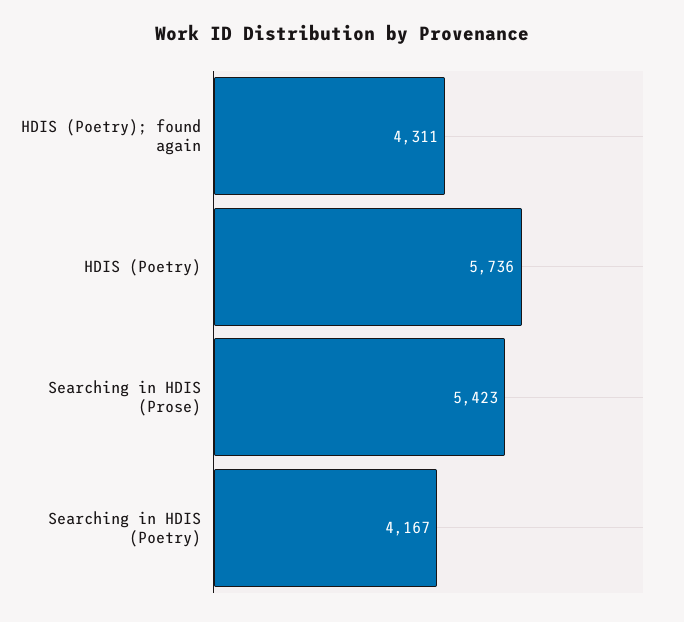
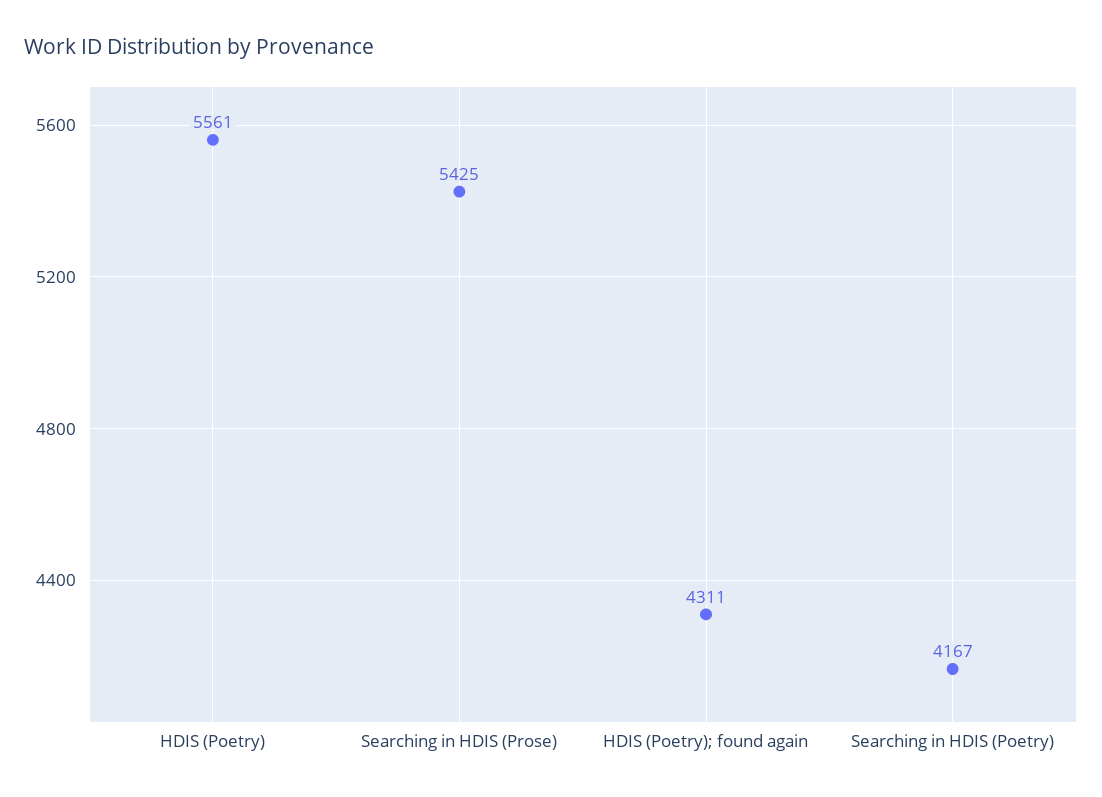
  {
    "HDIS (Poetry); found again": 4311,
-   "HDIS (Poetry)": 5736,
+   "HDIS (Poetry)": 5561,
-   "Searching in HDIS (Prose)": 5423,
+   "Searching in HDIS (Prose)": 5425,
    "Searching in HDIS (Poetry)": 4167
  }

